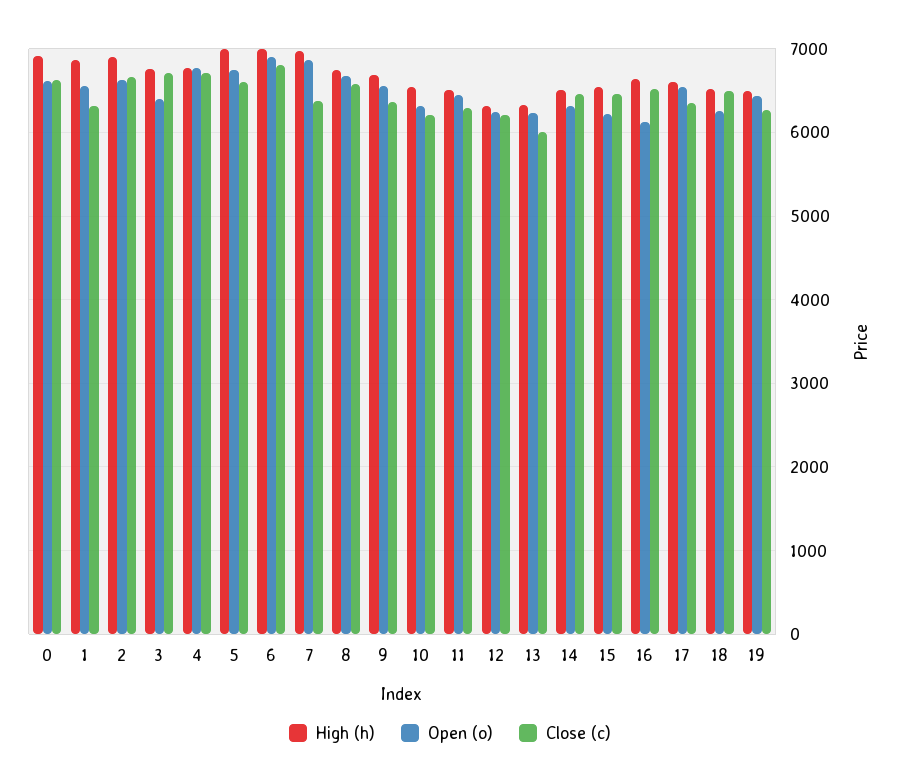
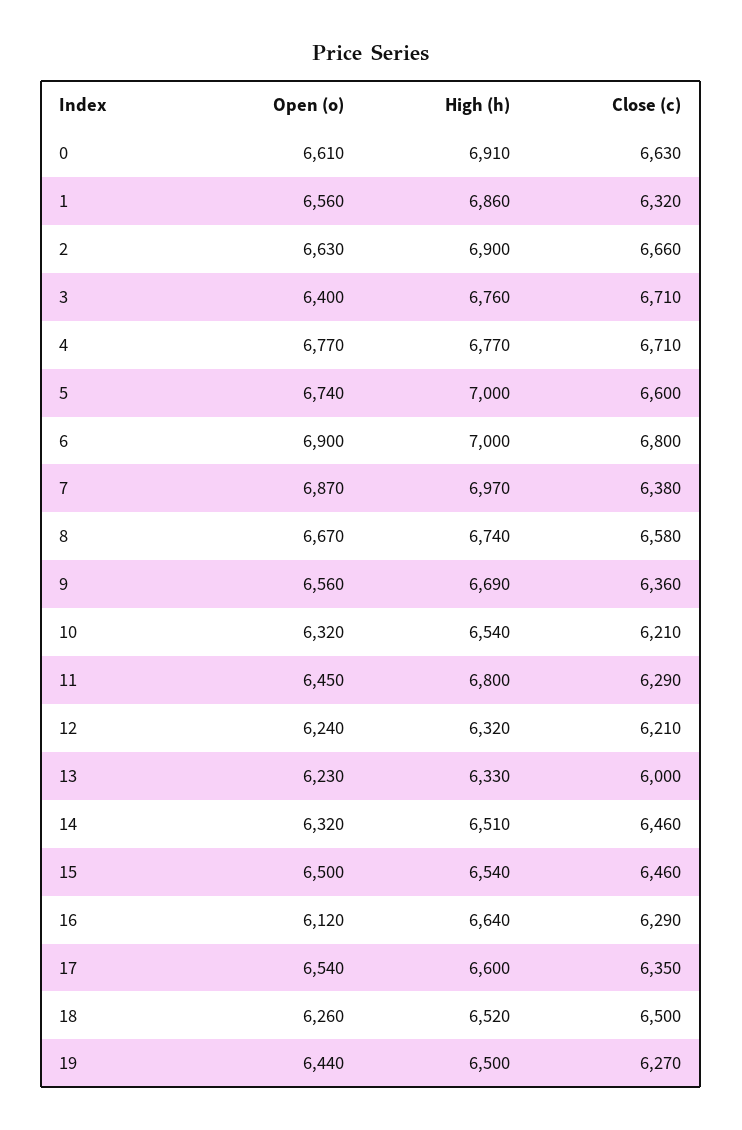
  {
    "High (h)": {
      "0": 6910,
      "1": 6860,
      "2": 6900,
      "3": 6760,
      "4": 6770,
      "5": 7000,
      "6": 7000,
      "7": 6970,
      "8": 6740,
      "9": 6690,
      "10": 6540,
-     "11": 6500,
+     "11": 6800,
      "12": 6320,
      "13": 6330,
      "14": 6510,
      "15": 6540,
      "16": 6640,
      "17": 6600,
      "18": 6520,
      "19": 6500
    },
    "Open (o)": {
      "0": 6610,
      "1": 6560,
      "2": 6630,
      "3": 6400,
      "4": 6770,
      "5": 6740,
      "6": 6900,
      "7": 6870,
      "8": 6670,
      "9": 6560,
      "10": 6320,
      "11": 6450,
      "12": 6240,
      "13": 6230,
      "14": 6320,
-     "15": 6200,
+     "15": 6500,
      "16": 6120,
      "17": 6540,
      "18": 6260,
      "19": 6440
    },
    "Close (c)": {
      "0": 6630,
      "1": 6320,
      "2": 6660,
      "3": 6710,
      "4": 6710,
      "5": 6600,
      "6": 6800,
      "7": 6380,
      "8": 6580,
      "9": 6360,
      "10": 6210,
      "11": 6290,
      "12": 6210,
      "13": 6000,
      "14": 6460,
      "15": 6460,
-     "16": 6500,
+     "16": 6290,
      "17": 6350,
      "18": 6500,
      "19": 6270
    }
  }

